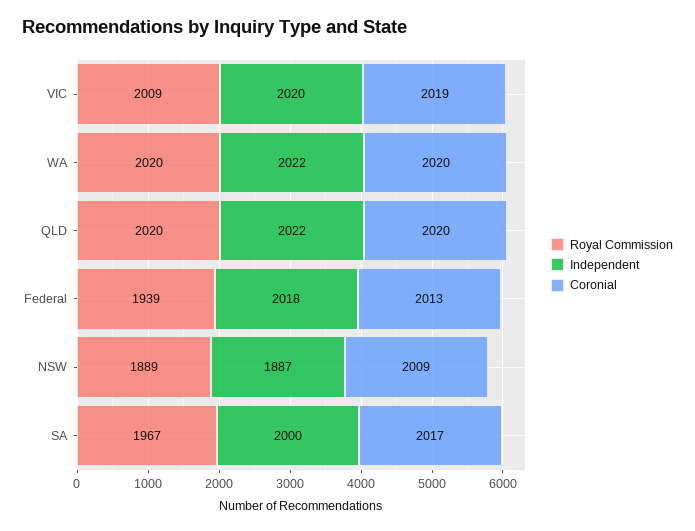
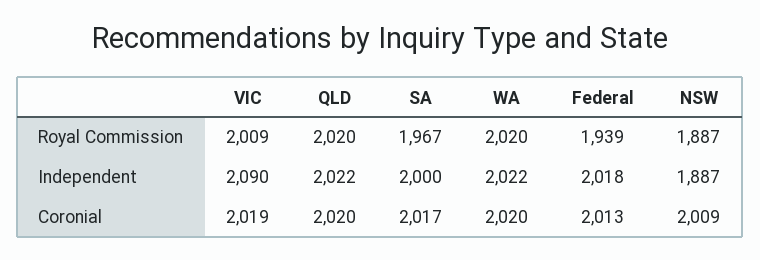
  {
    "Royal Commission": {
      "VIC": 2009,
      "WA": 2020,
      "QLD": 2020,
      "Federal": 1939,
-     "NSW": 1889,
+     "NSW": 1887,
      "SA": 1967
    },
    "Independent": {
-     "VIC": 2020,
+     "VIC": 2090,
      "WA": 2022,
      "QLD": 2022,
      "Federal": 2018,
      "NSW": 1887,
      "SA": 2000
    },
    "Coronial": {
      "VIC": 2019,
      "WA": 2020,
      "QLD": 2020,
      "Federal": 2013,
      "NSW": 2009,
      "SA": 2017
    }
  }

